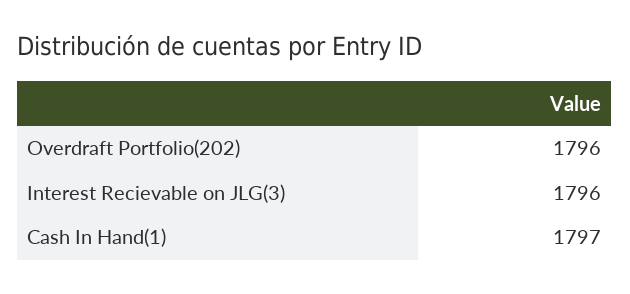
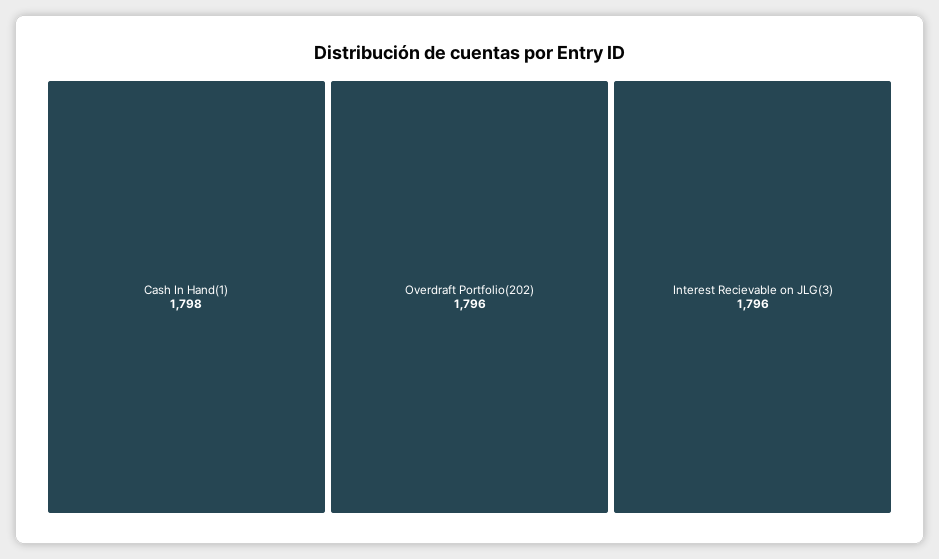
  {
    "Overdraft Portfolio(202)": 1796,
    "Interest Recievable on JLG(3)": 1796,
-   "Cash In Hand(1)": 1797
+   "Cash In Hand(1)": 1798
  }

